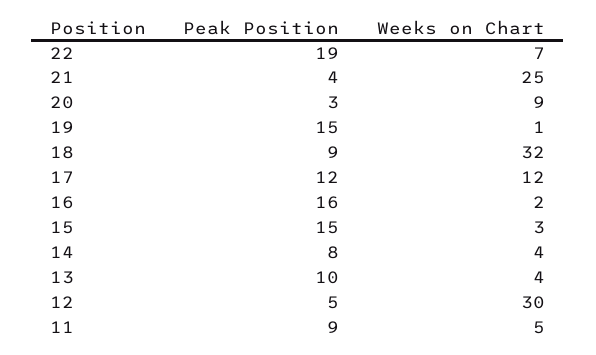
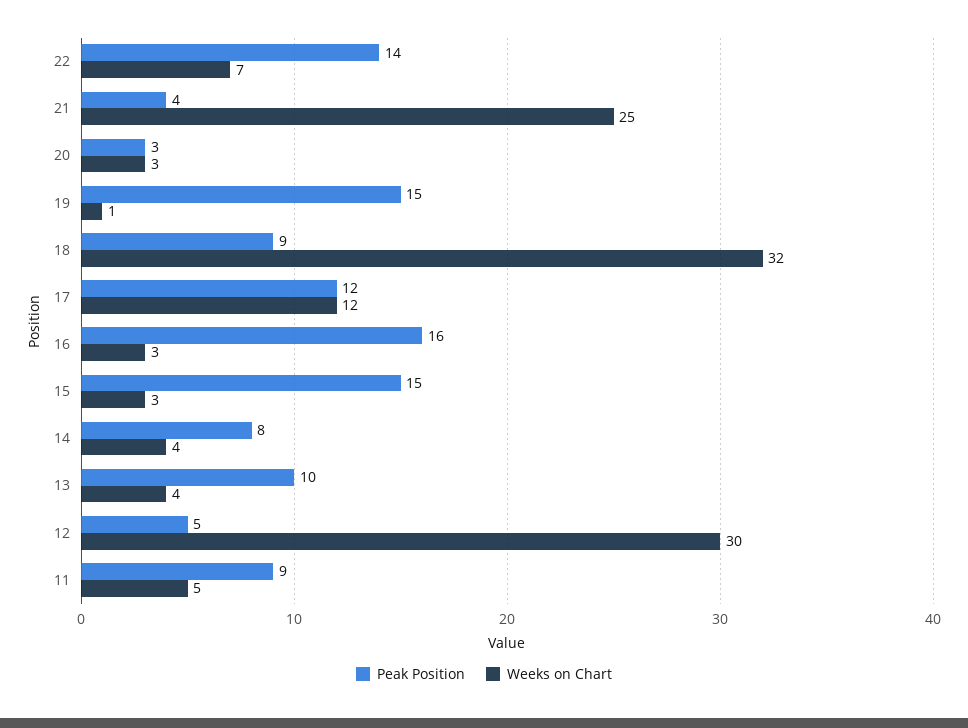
  {
    "Peak Position": {
-     "22": 19,
+     "22": 14,
      "21": 4,
      "20": 3,
      "19": 15,
      "18": 9,
      "17": 12,
      "16": 16,
      "15": 15,
      "14": 8,
      "13": 10,
      "12": 5,
      "11": 9
    },
    "Weeks on Chart": {
      "22": 7,
      "21": 25,
-     "20": 9,
+     "20": 3,
      "19": 1,
      "18": 32,
      "17": 12,
-     "16": 2,
+     "16": 3,
      "15": 3,
      "14": 4,
      "13": 4,
      "12": 30,
      "11": 5
    }
  }

